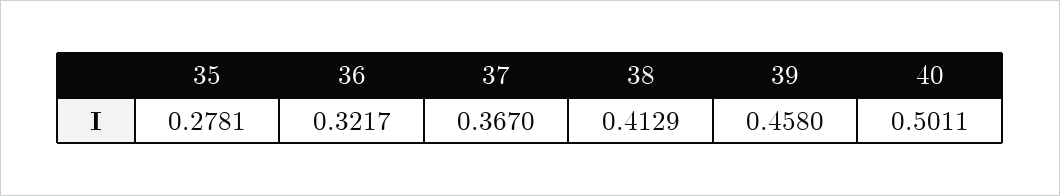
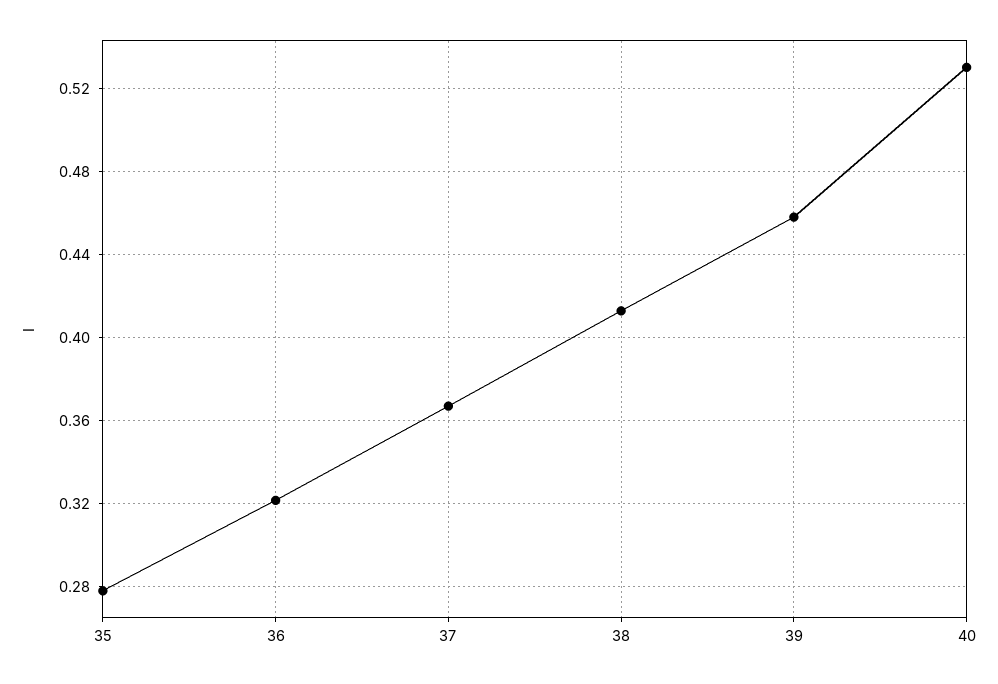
  {
    "35": 0.2781,
    "36": 0.3217,
    "37": 0.367,
    "38": 0.4129,
    "39": 0.458,
-   "40": 0.5011
+   "40": 0.53
  }

